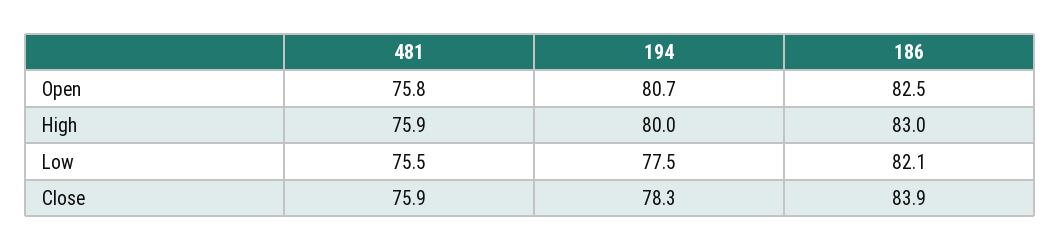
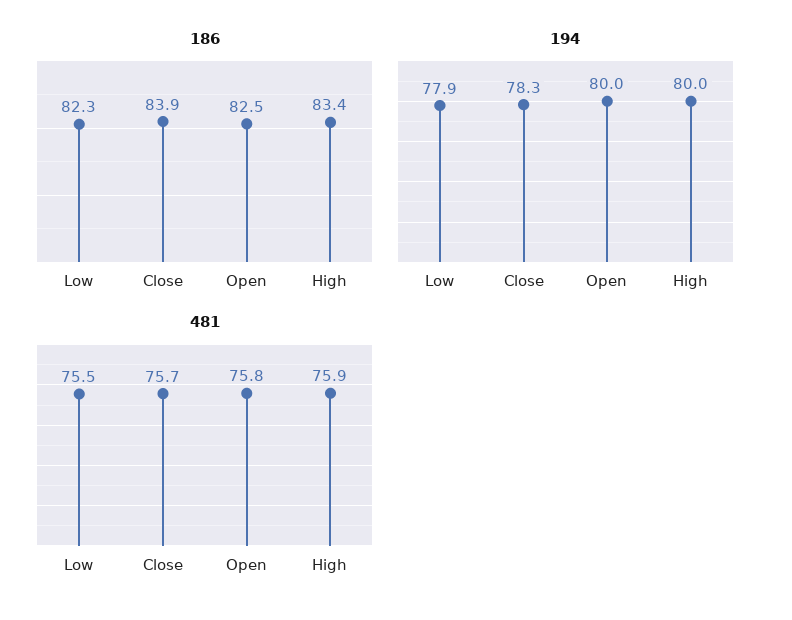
  {
    "481": {
      "Open": 75.8,
      "High": 75.9,
      "Low": 75.5,
-     "Close": 75.9
+     "Close": 75.7
    },
    "194": {
-     "Open": 80.7,
+     "Open": 80,
      "High": 80,
-     "Low": 77.5,
+     "Low": 77.9,
      "Close": 78.3
    },
    "186": {
      "Open": 82.5,
-     "High": 83,
+     "High": 83.4,
-     "Low": 82.1,
+     "Low": 82.3,
      "Close": 83.9
    }
  }

